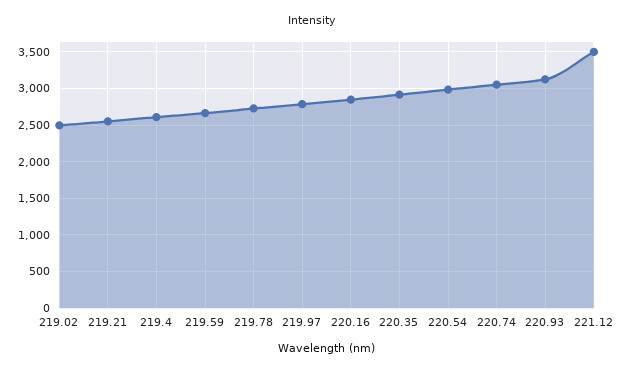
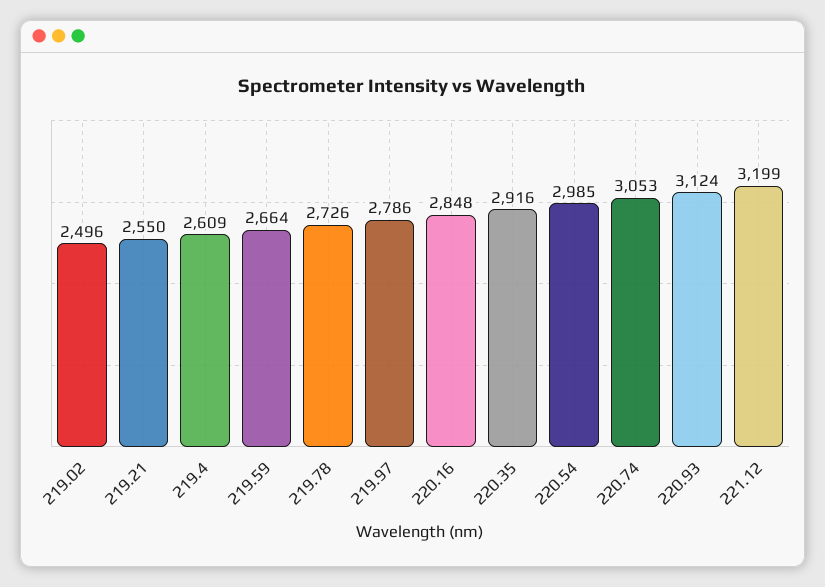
  {
    "219.02": 2496,
    "219.21": 2550,
    "219.4": 2609,
    "219.59": 2664,
    "219.78": 2726,
    "219.97": 2786,
    "220.16": 2848,
    "220.35": 2916,
    "220.54": 2985,
    "220.74": 3053,
    "220.93": 3124,
-   "221.12": 3500
+   "221.12": 3199
  }

